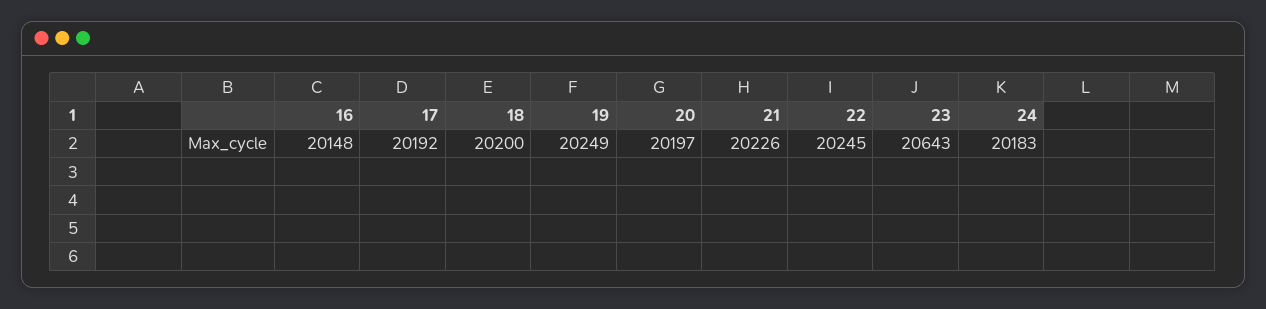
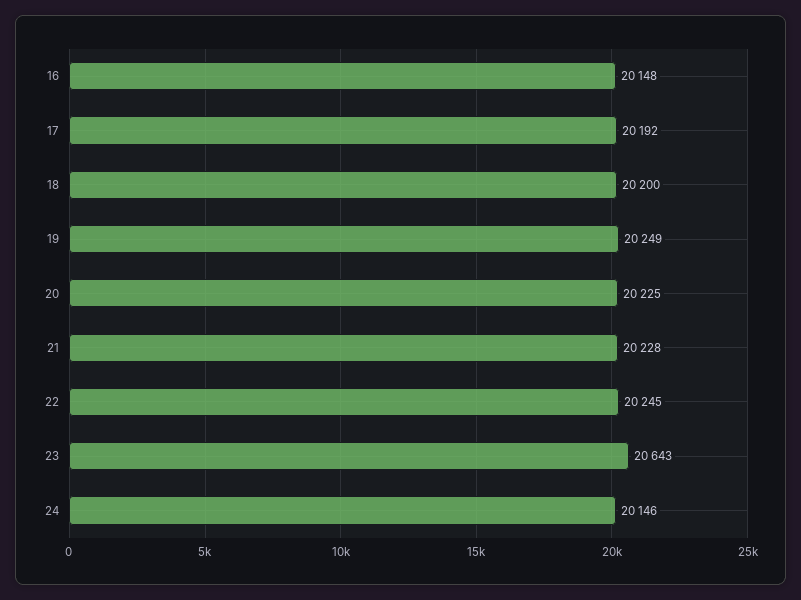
  {
    "16": 20148,
    "17": 20192,
    "18": 20200,
    "19": 20249,
-   "20": 20197,
+   "20": 20225,
-   "21": 20226,
+   "21": 20228,
    "22": 20245,
    "23": 20643,
-   "24": 20183
+   "24": 20146
  }

